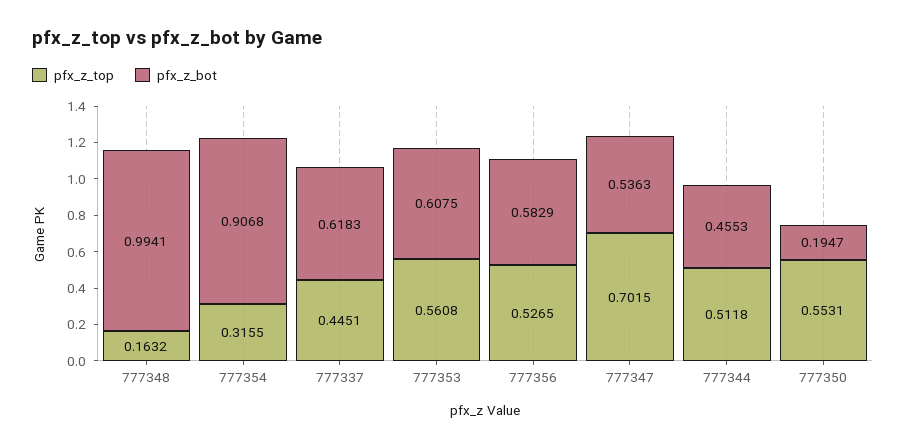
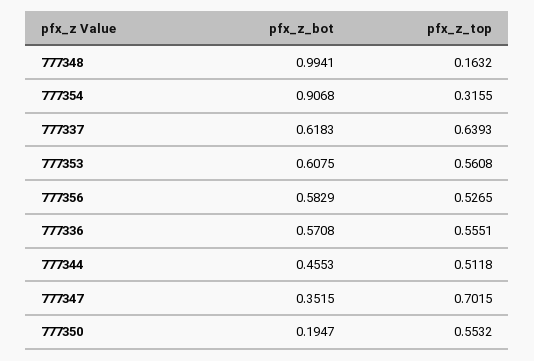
  {
    "pfx_z_top": {
      "777348": 0.1632,
      "777354": 0.3155,
-     "777337": 0.4451,
+     "777337": 0.6393,
      "777353": 0.5608,
      "777356": 0.5265,
      "777347": 0.7015,
      "777344": 0.5118,
-     "777350": 0.5531
+     "777350": 0.5532,
+     "777336": 0.5551
    },
    "pfx_z_bot": {
      "777348": 0.9941,
      "777354": 0.9068,
      "777337": 0.6183,
      "777353": 0.6075,
      "777356": 0.5829,
-     "777347": 0.5363,
+     "777347": 0.3515,
      "777344": 0.4553,
-     "777350": 0.1947
+     "777350": 0.1947,
+     "777336": 0.5708
    }
  }

